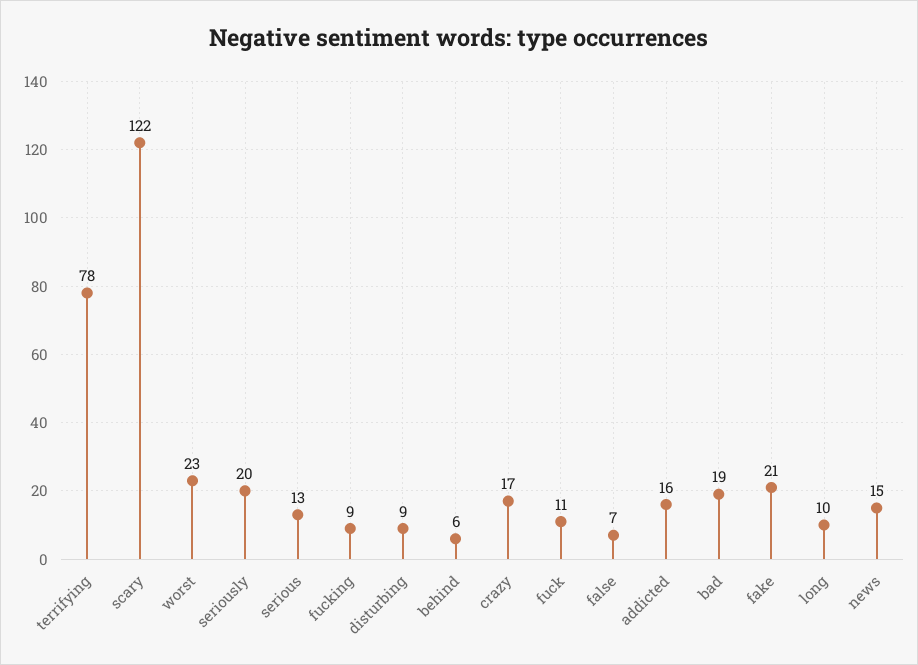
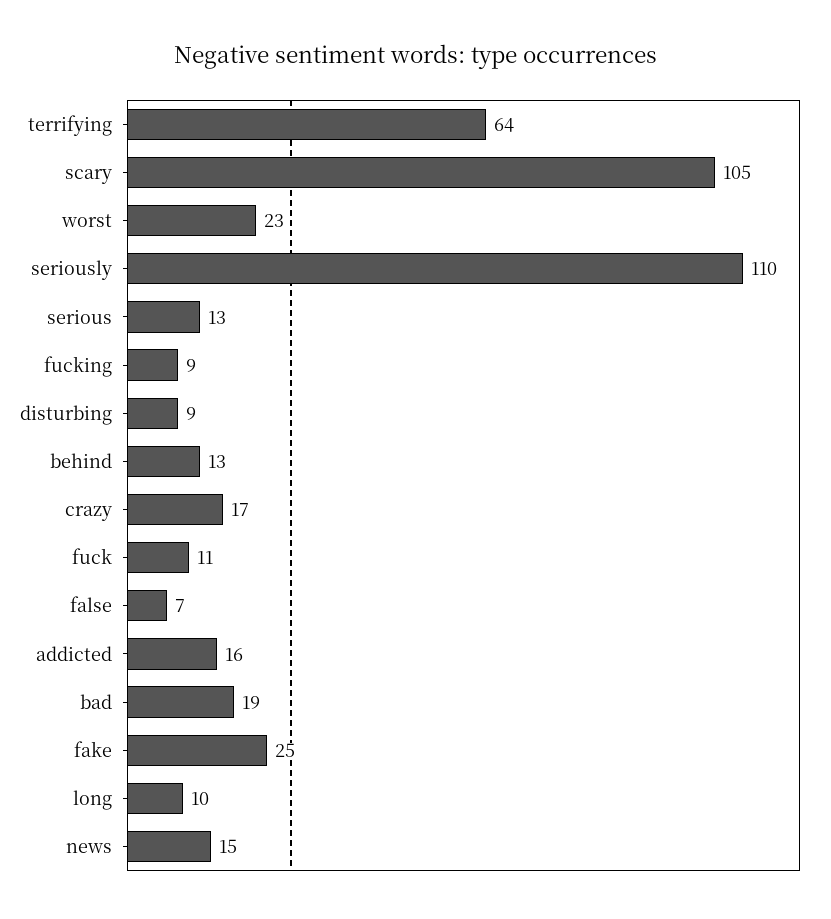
  {
-   "terrifying": 78,
+   "terrifying": 64,
-   "scary": 122,
+   "scary": 105,
    "worst": 23,
-   "seriously": 20,
+   "seriously": 110,
    "serious": 13,
    "fucking": 9,
    "disturbing": 9,
-   "behind": 6,
+   "behind": 13,
    "crazy": 17,
    "fuck": 11,
    "false": 7,
    "addicted": 16,
    "bad": 19,
-   "fake": 21,
+   "fake": 25,
    "long": 10,
    "news": 15
  }

